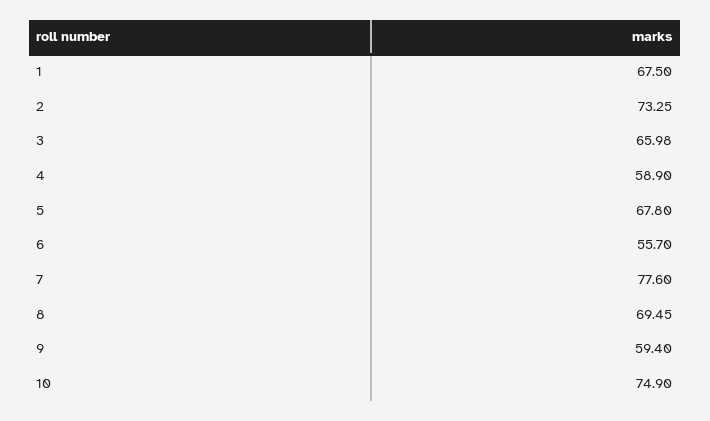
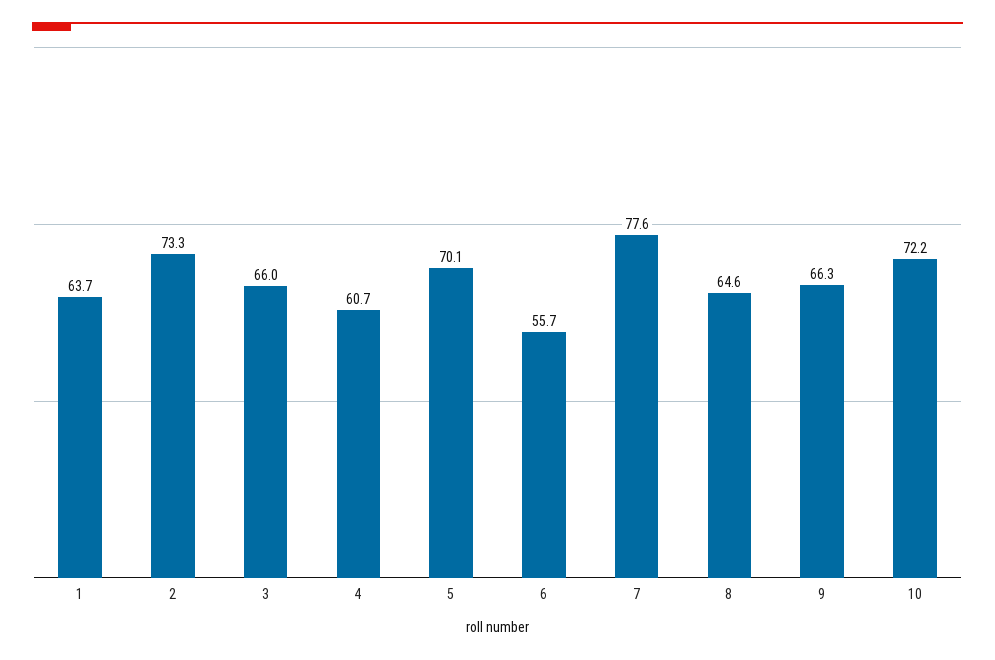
  {
-   "1": 67.5,
+   "1": 63.7,
    "2": 73.25,
    "3": 65.98,
-   "4": 58.9,
+   "4": 60.7,
-   "5": 67.8,
+   "5": 70.1,
    "6": 55.7,
    "7": 77.6,
-   "8": 69.45,
+   "8": 64.6,
-   "9": 59.4,
+   "9": 66.3,
-   "10": 74.9
+   "10": 72.2
  }

